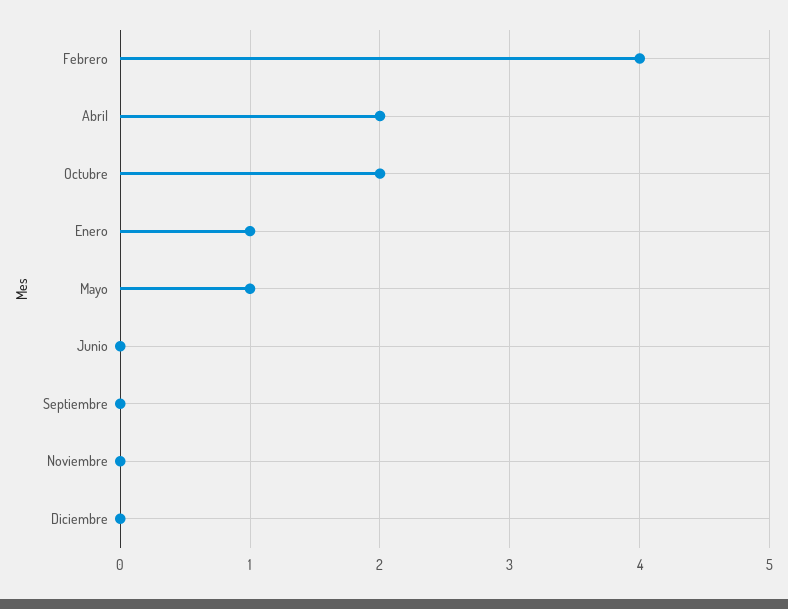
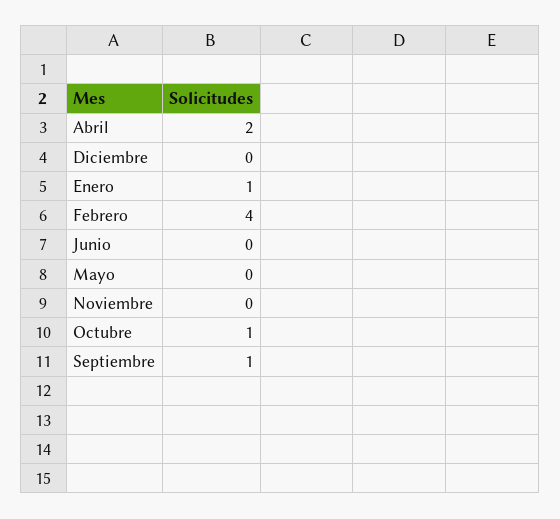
  {
    "Febrero": 4,
    "Abril": 2,
-   "Octubre": 2,
+   "Octubre": 1,
    "Enero": 1,
-   "Mayo": 1,
+   "Mayo": 0,
    "Junio": 0,
-   "Septiembre": 0,
+   "Septiembre": 1,
    "Noviembre": 0,
    "Diciembre": 0
  }

